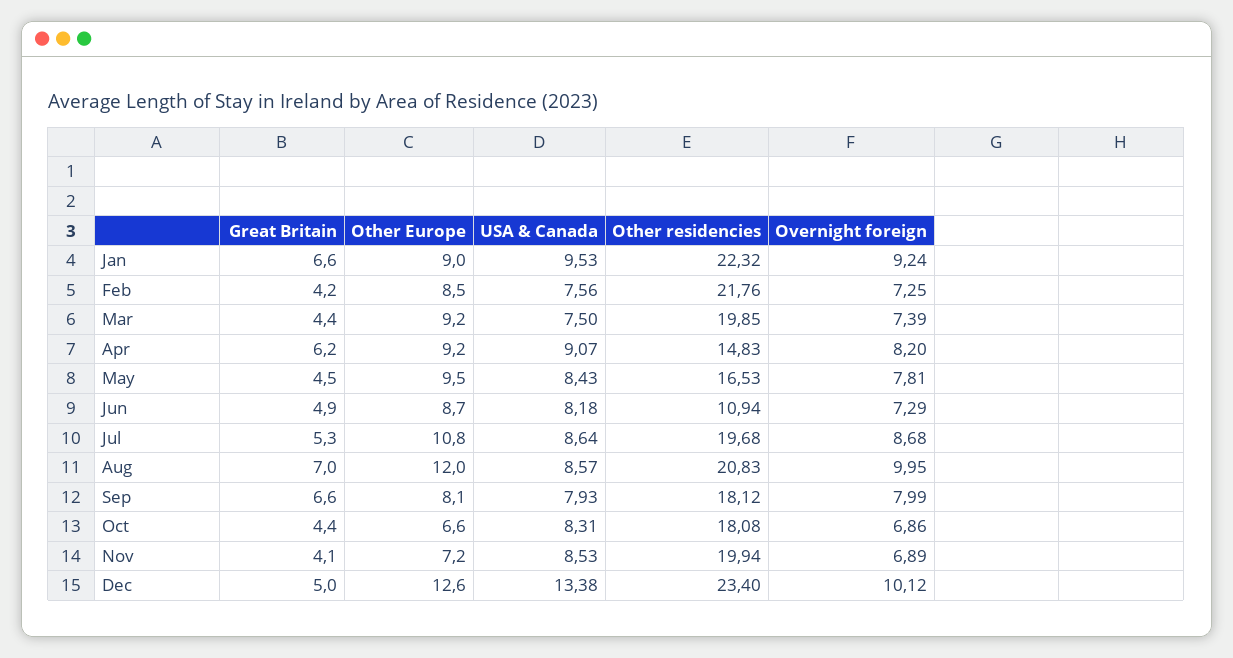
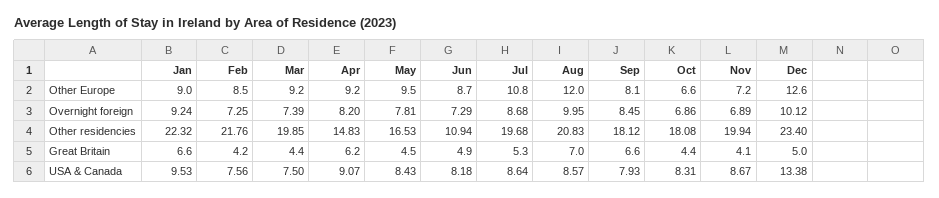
  {
    "Great Britain": {
      "Jan": 6.6,
      "Feb": 4.2,
      "Mar": 4.4,
      "Apr": 6.2,
      "May": 4.5,
      "Jun": 4.9,
      "Jul": 5.3,
      "Aug": 7,
      "Sep": 6.6,
      "Oct": 4.4,
      "Nov": 4.1,
      "Dec": 5
    },
    "Other Europe": {
      "Jan": 9,
      "Feb": 8.5,
      "Mar": 9.2,
      "Apr": 9.2,
      "May": 9.5,
      "Jun": 8.7,
      "Jul": 10.8,
      "Aug": 12,
      "Sep": 8.1,
      "Oct": 6.6,
      "Nov": 7.2,
      "Dec": 12.6
    },
    "USA & Canada": {
      "Jan": 9.53,
      "Feb": 7.56,
      "Mar": 7.5,
      "Apr": 9.07,
      "May": 8.43,
      "Jun": 8.18,
      "Jul": 8.64,
      "Aug": 8.57,
      "Sep": 7.93,
      "Oct": 8.31,
-     "Nov": 8.53,
+     "Nov": 8.67,
      "Dec": 13.38
    },
    "Other residencies": {
      "Jan": 22.32,
      "Feb": 21.76,
      "Mar": 19.85,
      "Apr": 14.83,
      "May": 16.53,
      "Jun": 10.94,
      "Jul": 19.68,
      "Aug": 20.83,
      "Sep": 18.12,
      "Oct": 18.08,
      "Nov": 19.94,
      "Dec": 23.4
    },
    "Overnight foreign": {
      "Jan": 9.24,
      "Feb": 7.25,
      "Mar": 7.39,
      "Apr": 8.2,
      "May": 7.81,
      "Jun": 7.29,
      "Jul": 8.68,
      "Aug": 9.95,
-     "Sep": 7.99,
+     "Sep": 8.45,
      "Oct": 6.86,
      "Nov": 6.89,
      "Dec": 10.12
    }
  }

